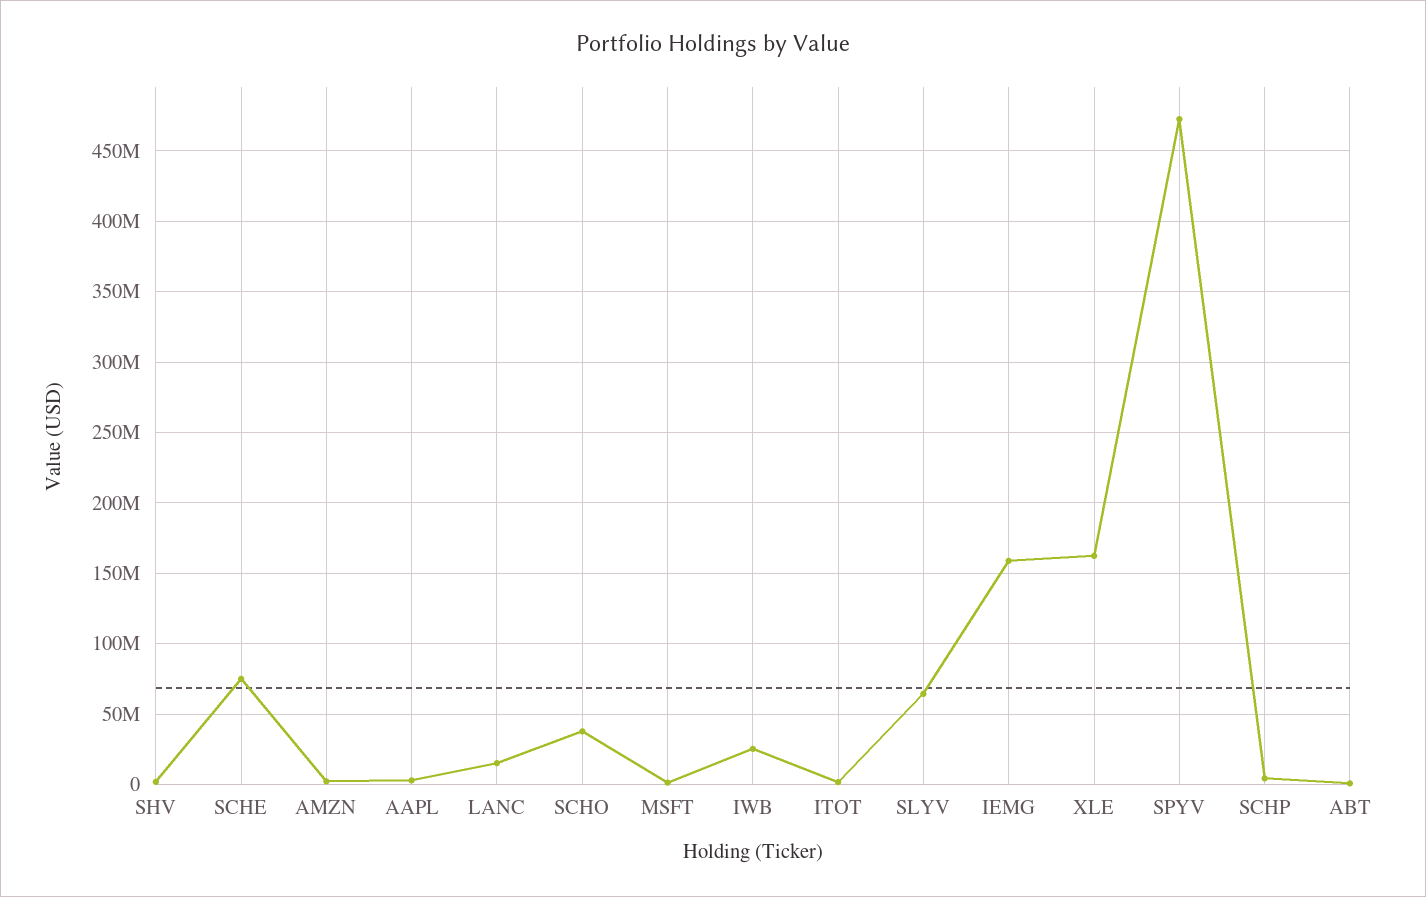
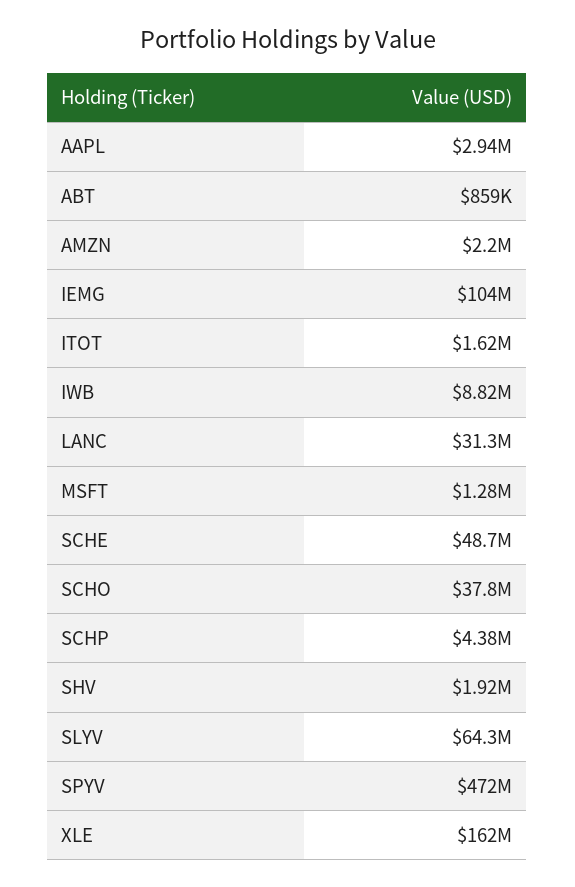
  {
    "SHV": 1920000,
-   "SCHE": 75000000,
+   "SCHE": 48700000,
    "AMZN": 2200000,
    "AAPL": 2940000,
-   "LANC": 15000000,
+   "LANC": 31300000,
    "SCHO": 37800000,
    "MSFT": 1280000,
-   "IWB": 25000000,
+   "IWB": 8820000,
    "ITOT": 1620000,
    "SLYV": 64300000,
-   "IEMG": 160000000,
+   "IEMG": 104000000,
    "XLE": 162000000,
    "SPYV": 472000000,
    "SCHP": 4380000,
    "ABT": 859000
  }

